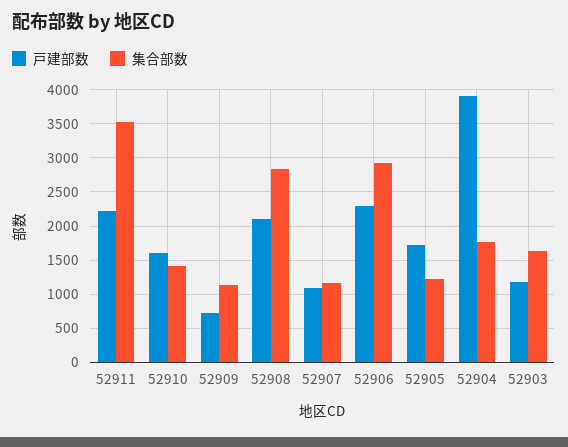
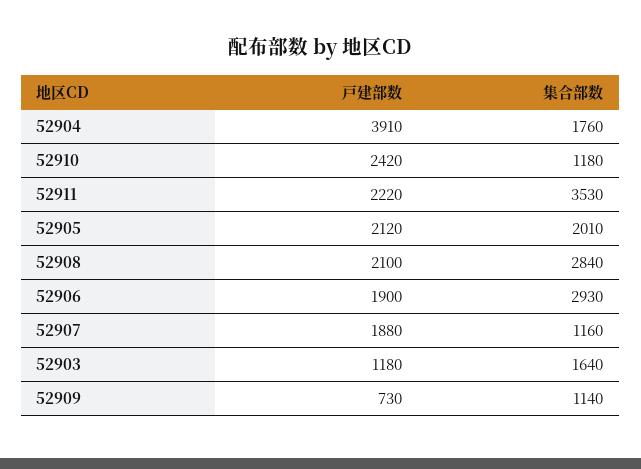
  {
    "戸建部数": {
      "52911": 2220,
-     "52910": 1600,
+     "52910": 2420,
      "52909": 730,
      "52908": 2100,
-     "52907": 1100,
+     "52907": 1880,
-     "52906": 2300,
+     "52906": 1900,
-     "52905": 1700,
+     "52905": 2120,
      "52904": 3910,
      "52903": 1180
    },
    "集合部数": {
      "52911": 3530,
-     "52910": 1400,
+     "52910": 1180,
      "52909": 1140,
      "52908": 2840,
      "52907": 1160,
      "52906": 2930,
-     "52905": 1200,
+     "52905": 2010,
      "52904": 1760,
      "52903": 1640
    }
  }

